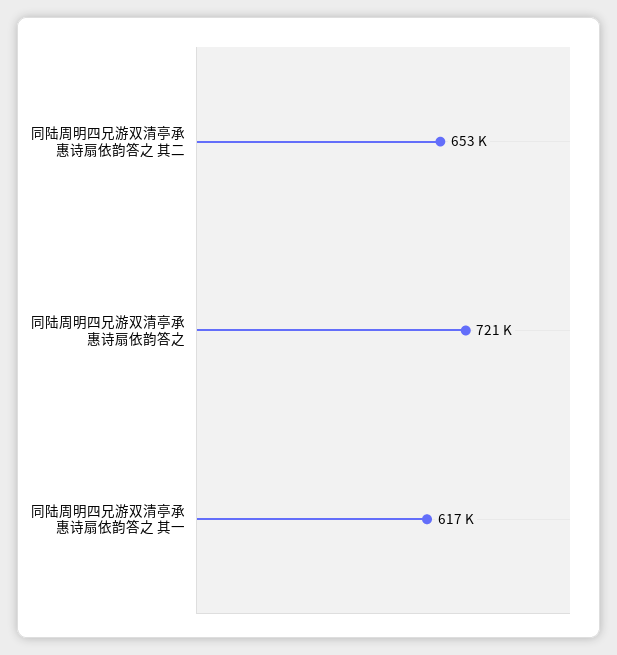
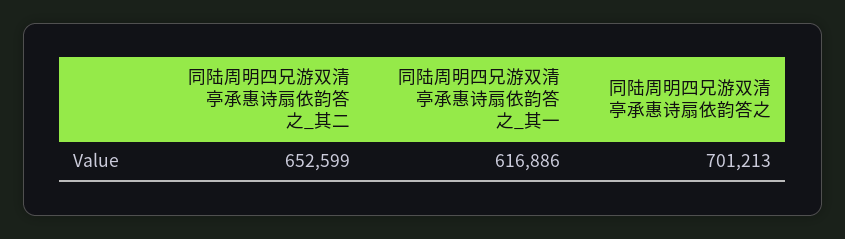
  {
    "同陆周明四兄游双清亭承惠诗扇依韵答之 其二": 652599,
-   "同陆周明四兄游双清亭承惠诗扇依韵答之": 721000,
+   "同陆周明四兄游双清亭承惠诗扇依韵答之": 701213,
    "同陆周明四兄游双清亭承惠诗扇依韵答之 其一": 616886
  }

